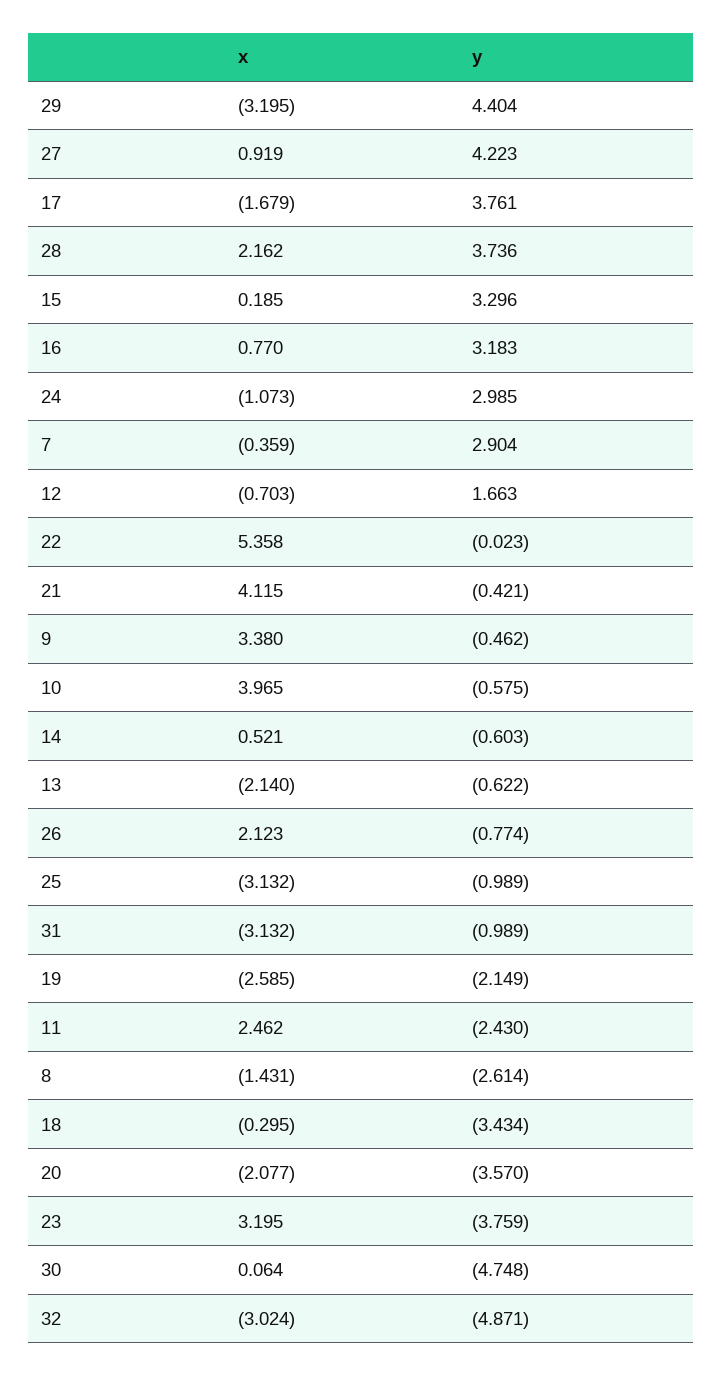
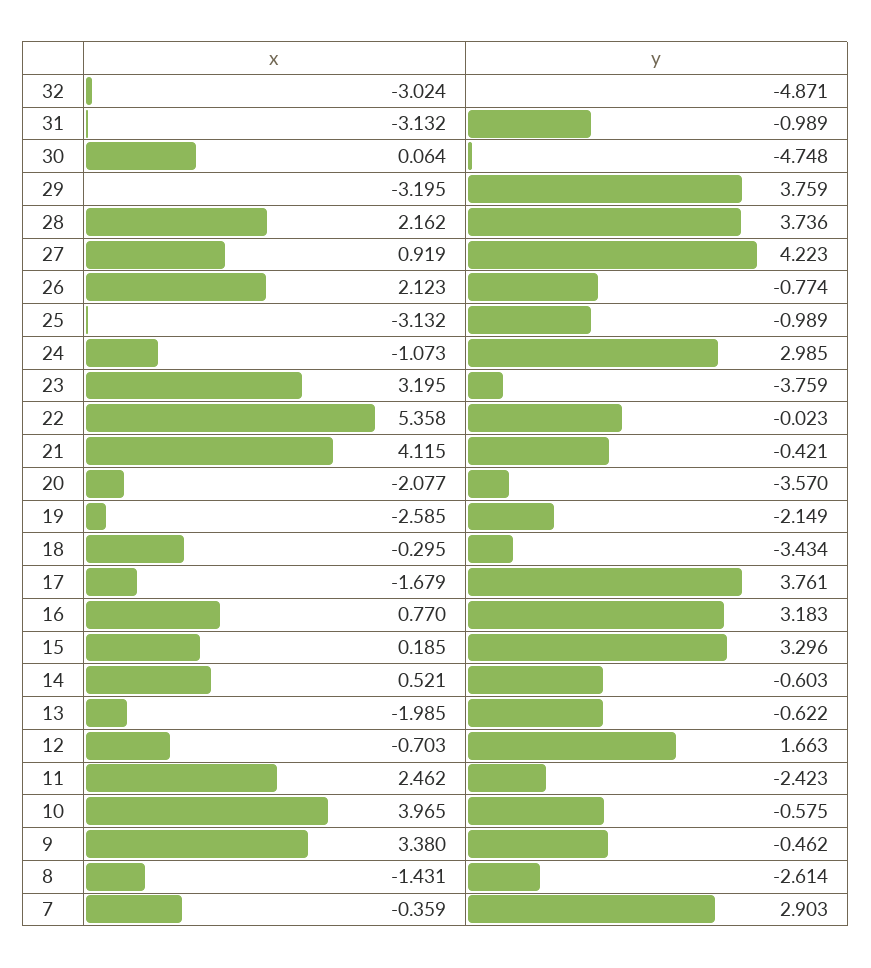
  {
    "x": {
      "29": -3.195,
      "27": 0.919,
      "17": -1.679,
      "28": 2.162,
      "15": 0.185,
      "16": 0.77,
      "24": -1.073,
      "7": -0.359,
      "12": -0.703,
      "22": 5.358,
      "21": 4.115,
      "9": 3.38,
      "10": 3.965,
      "14": 0.521,
-     "13": -2.14,
+     "13": -1.985,
      "26": 2.123,
      "25": -3.132,
      "31": -3.132,
      "19": -2.585,
      "11": 2.462,
      "8": -1.431,
      "18": -0.295,
      "20": -2.077,
      "23": 3.195,
      "30": 0.064,
      "32": -3.024
    },
    "y": {
-     "29": 4.404,
+     "29": 3.759,
      "27": 4.223,
      "17": 3.761,
      "28": 3.736,
      "15": 3.296,
      "16": 3.183,
      "24": 2.985,
-     "7": 2.904,
+     "7": 2.903,
      "12": 1.663,
      "22": -0.023,
      "21": -0.421,
      "9": -0.462,
      "10": -0.575,
      "14": -0.603,
      "13": -0.622,
      "26": -0.774,
      "25": -0.989,
      "31": -0.989,
      "19": -2.149,
-     "11": -2.43,
+     "11": -2.423,
      "8": -2.614,
      "18": -3.434,
      "20": -3.57,
      "23": -3.759,
      "30": -4.748,
      "32": -4.871
    }
  }

